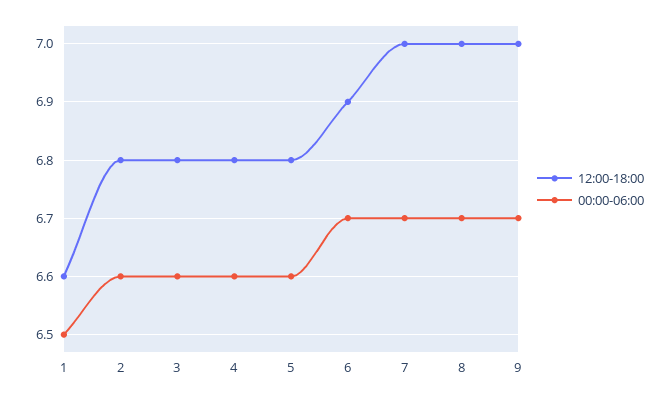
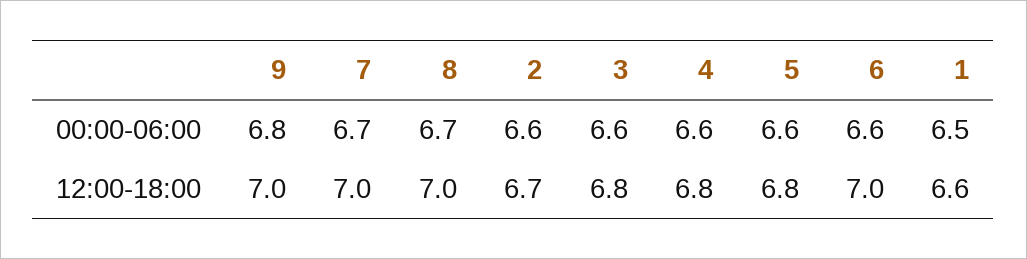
  {
    "12:00-18:00": {
      "1": 6.6,
-     "2": 6.8,
+     "2": 6.7,
      "3": 6.8,
      "4": 6.8,
      "5": 6.8,
-     "6": 6.9,
+     "6": 7,
      "7": 7,
      "8": 7,
      "9": 7
    },
    "00:00-06:00": {
      "1": 6.5,
      "2": 6.6,
      "3": 6.6,
      "4": 6.6,
      "5": 6.6,
-     "6": 6.7,
+     "6": 6.6,
      "7": 6.7,
      "8": 6.7,
-     "9": 6.7
+     "9": 6.8
    }
  }

